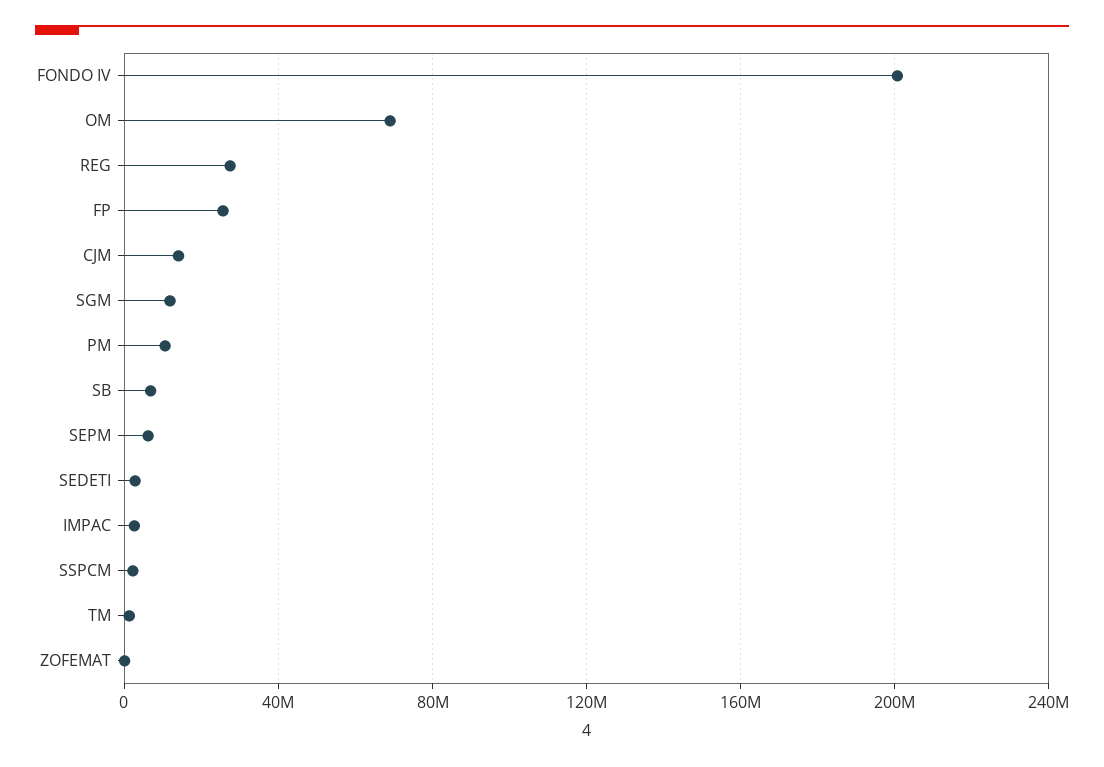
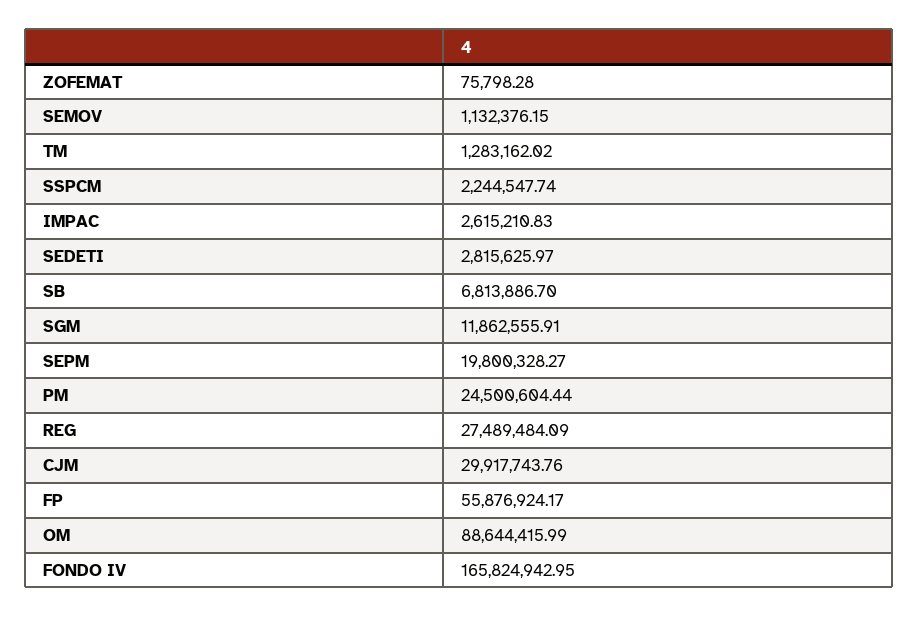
  {
-   "FONDO IV": 200000000,
+   "FONDO IV": 165824942.95,
-   "OM": 70000000,
+   "OM": 88644415.99,
    "REG": 27489484.09,
-   "FP": 25000000,
+   "FP": 55876924.17,
-   "CJM": 15000000,
+   "CJM": 29917743.76,
    "SGM": 11862555.91,
-   "PM": 10000000,
+   "PM": 24500604.44,
    "SB": 6813886.7,
-   "SEPM": 5000000,
+   "SEPM": 19800328.27,
    "SEDETI": 2815625.97,
    "IMPAC": 2615210.83,
    "SSPCM": 2244547.74,
    "TM": 1283162.02,
-   "ZOFEMAT": 75798.28
+   "ZOFEMAT": 75798.28,
+   "SEMOV": 1132376.15
  }

